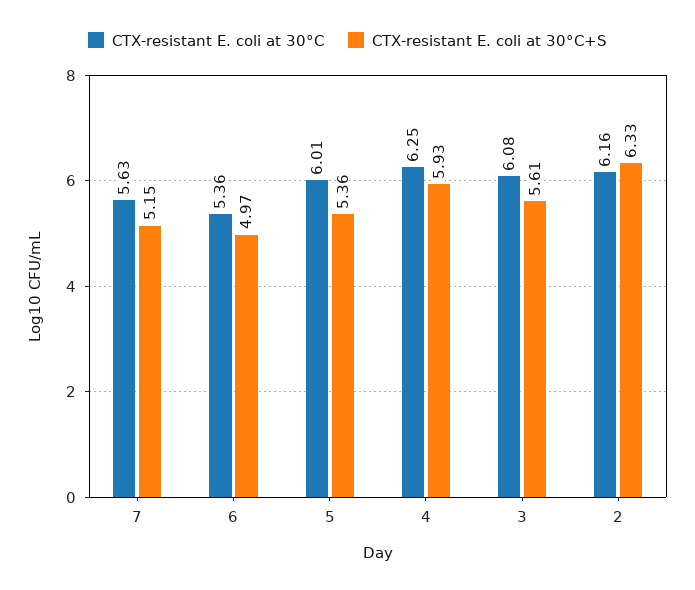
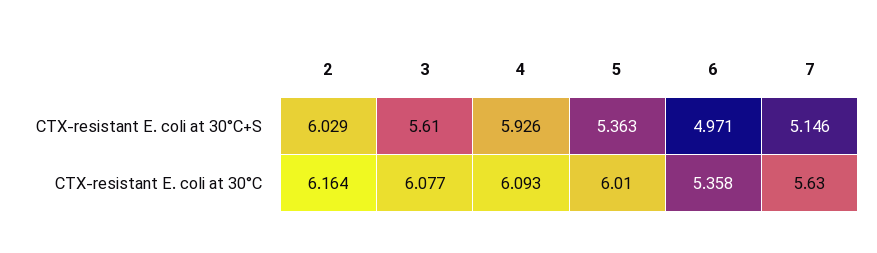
  {
    "CTX-resistant E. coli at 30°C": {
      "7": 5.63,
      "6": 5.358,
      "5": 6.01,
-     "4": 6.25,
+     "4": 6.093,
      "3": 6.077,
      "2": 6.164
    },
    "CTX-resistant E. coli at 30°C+S": {
      "7": 5.146,
      "6": 4.971,
      "5": 5.363,
      "4": 5.926,
      "3": 5.61,
-     "2": 6.33
+     "2": 6.029
    }
  }

